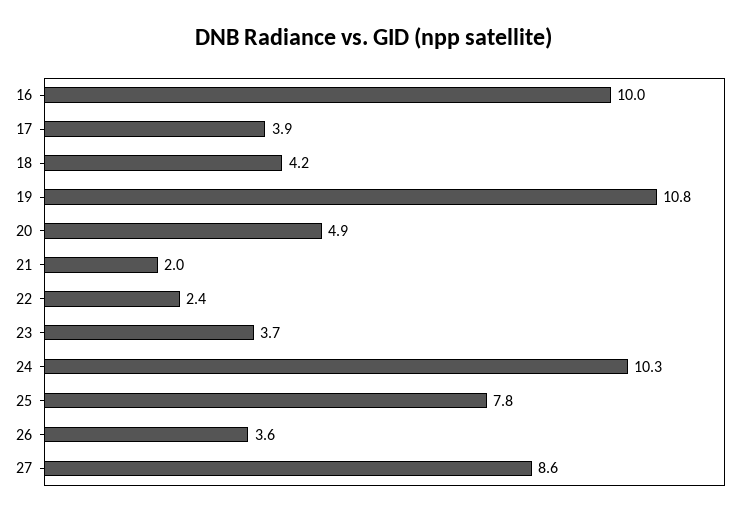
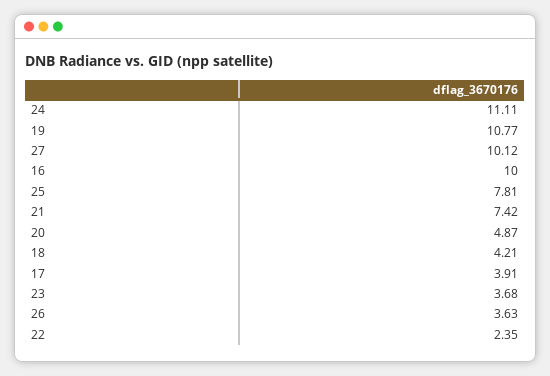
  {
    "16": 10,
    "17": 3.91,
    "18": 4.21,
    "19": 10.77,
    "20": 4.87,
-   "21": 2,
+   "21": 7.42,
    "22": 2.35,
    "23": 3.68,
-   "24": 10.3,
+   "24": 11.11,
    "25": 7.81,
    "26": 3.63,
-   "27": 8.6
+   "27": 10.12
  }

